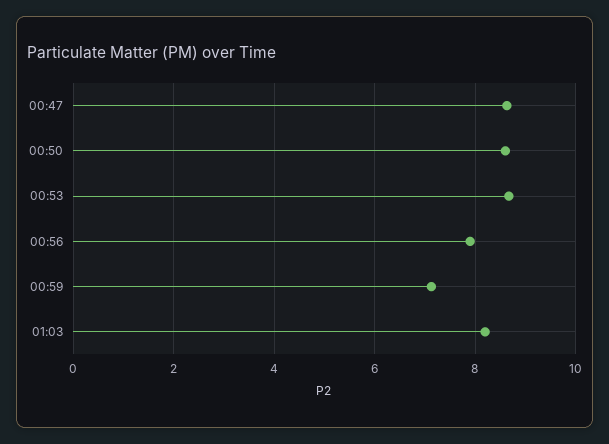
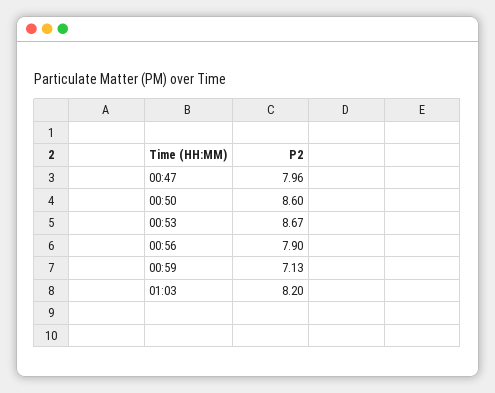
  {
-   "00:47": 8.6,
+   "00:47": 7.96,
    "00:50": 8.6,
    "00:53": 8.67,
    "00:56": 7.9,
    "00:59": 7.13,
    "01:03": 8.2
  }

